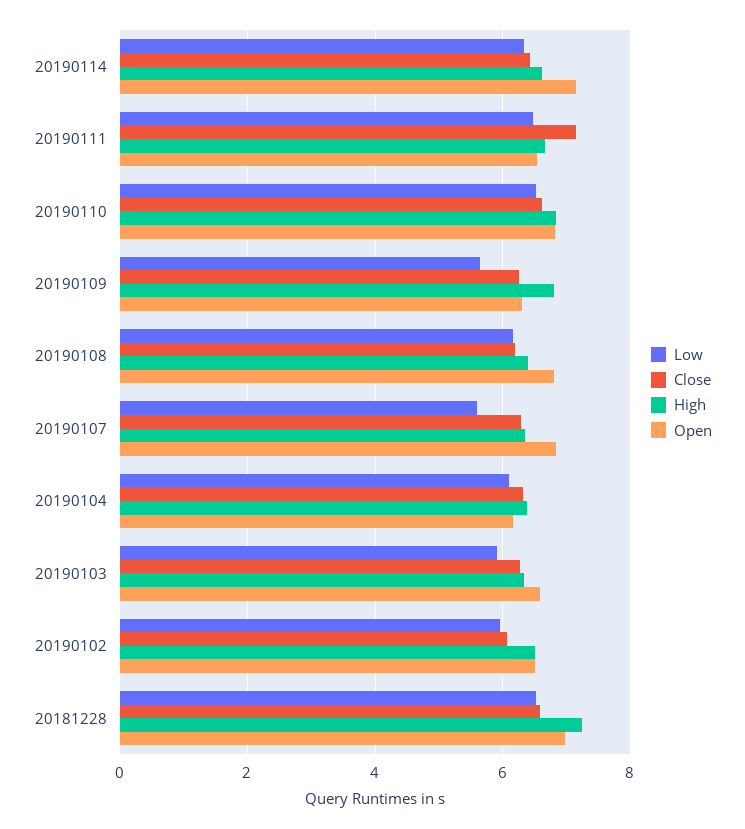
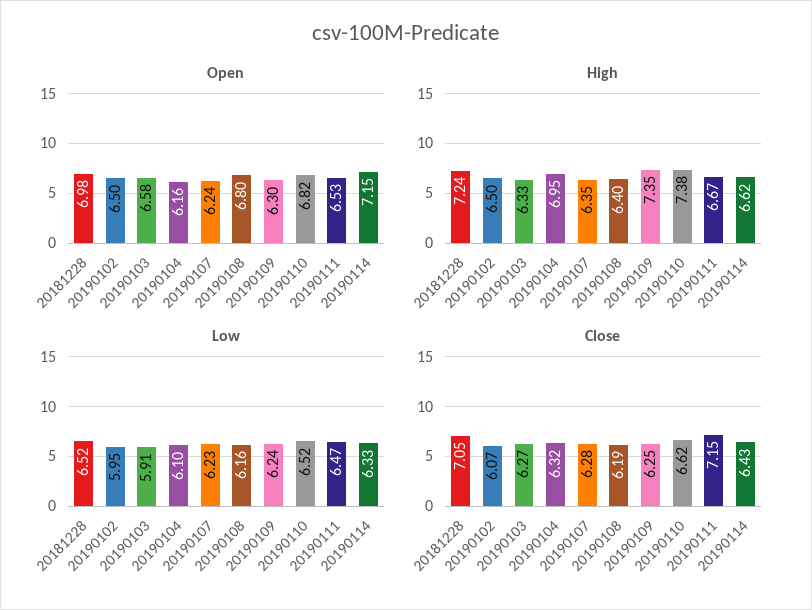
  {
    "Low": {
      "20190114": 6.33,
      "20190111": 6.47,
      "20190110": 6.52,
-     "20190109": 5.6,
+     "20190109": 6.24,
      "20190108": 6.16,
-     "20190107": 5.6,
+     "20190107": 6.23,
      "20190104": 6.1,
      "20190103": 5.91,
      "20190102": 5.95,
      "20181228": 6.52
    },
    "Close": {
      "20190114": 6.43,
      "20190111": 7.15,
      "20190110": 6.62,
      "20190109": 6.25,
      "20190108": 6.19,
      "20190107": 6.28,
      "20190104": 6.32,
      "20190103": 6.27,
      "20190102": 6.07,
-     "20181228": 6.6
+     "20181228": 7.05
    },
    "High": {
      "20190114": 6.62,
      "20190111": 6.67,
-     "20190110": 6.8,
+     "20190110": 7.38,
-     "20190109": 6.8,
+     "20190109": 7.35,
      "20190108": 6.4,
      "20190107": 6.35,
-     "20190104": 6.4,
+     "20190104": 6.95,
      "20190103": 6.33,
      "20190102": 6.5,
      "20181228": 7.24
    },
    "Open": {
      "20190114": 7.15,
      "20190111": 6.53,
      "20190110": 6.82,
      "20190109": 6.3,
      "20190108": 6.8,
-     "20190107": 6.8,
+     "20190107": 6.24,
      "20190104": 6.16,
      "20190103": 6.58,
      "20190102": 6.5,
      "20181228": 6.98
    }
  }

